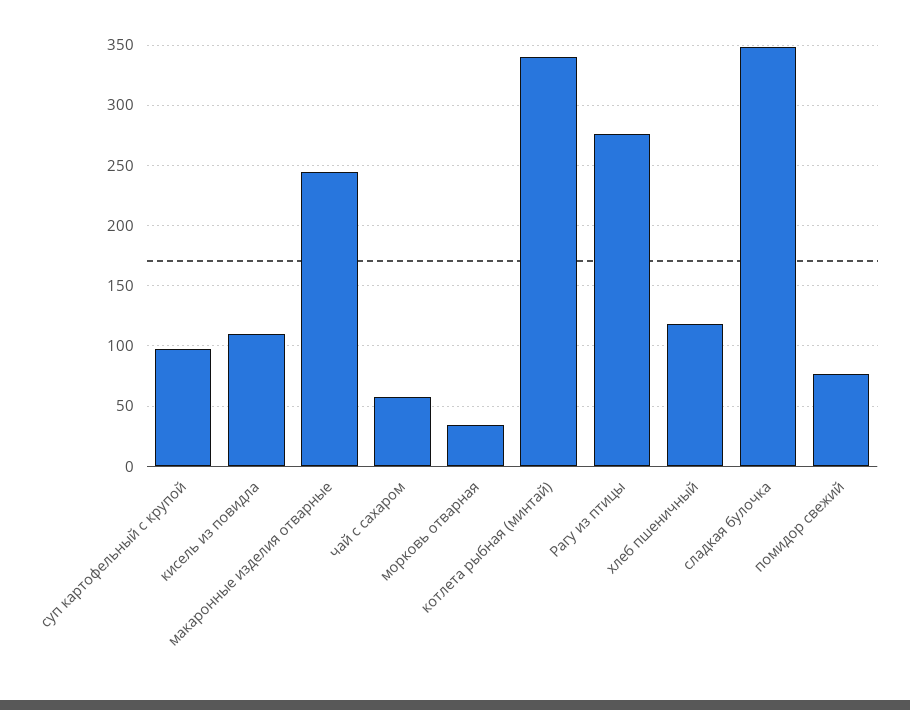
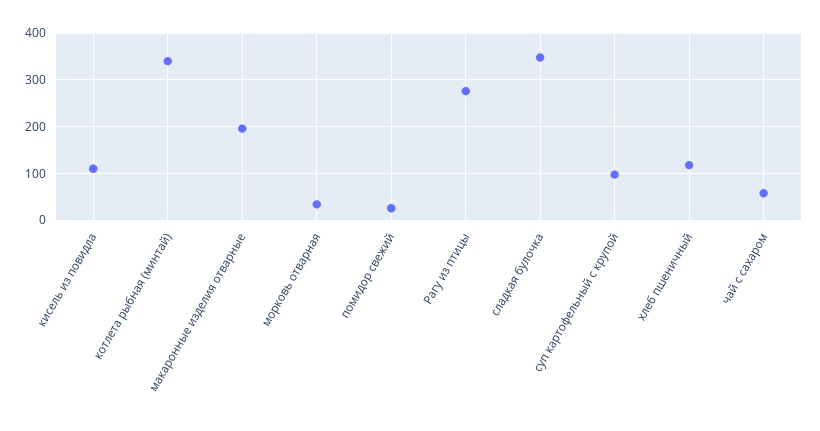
  {
    "суп картофельный с крупой": 100,
    "кисель из повидла": 110,
-   "макаронные изделия отварные": 245,
+   "макаронные изделия отварные": 200,
    "чай с сахаром": 60,
    "морковь отварная": 35,
    "котлета рыбная (минтай)": 340,
    "Рагу из птицы": 275,
    "хлеб пшеничный": 120,
    "сладкая булочка": 350,
-   "помидор свежий": 75
+   "помидор свежий": 20
  }

